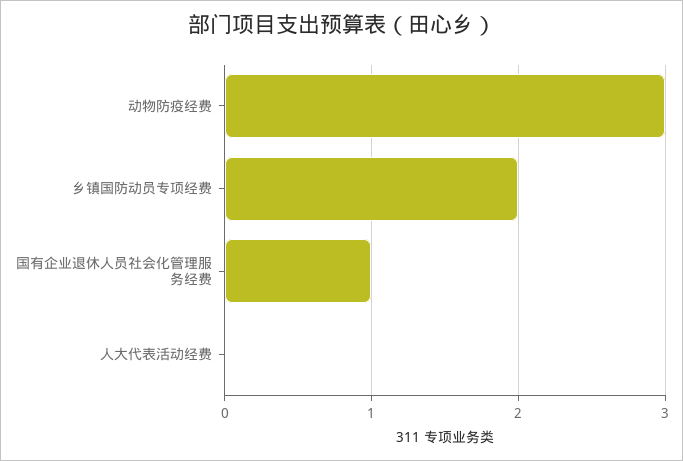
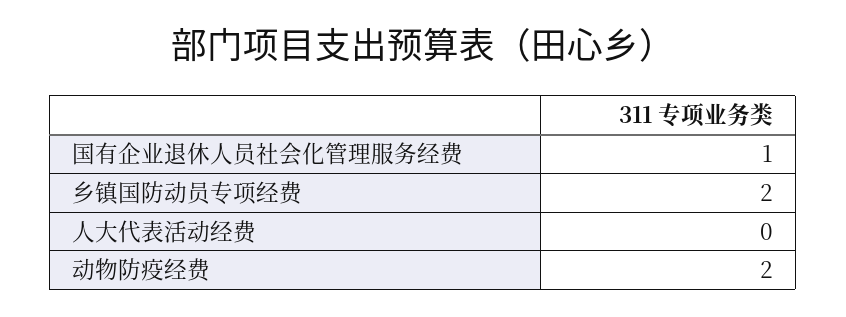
  {
-   "动物防疫经费": 3,
+   "动物防疫经费": 2,
    "乡镇国防动员专项经费": 2,
    "国有企业退休人员社会化管理服务经费": 1,
    "人大代表活动经费": 0
  }

